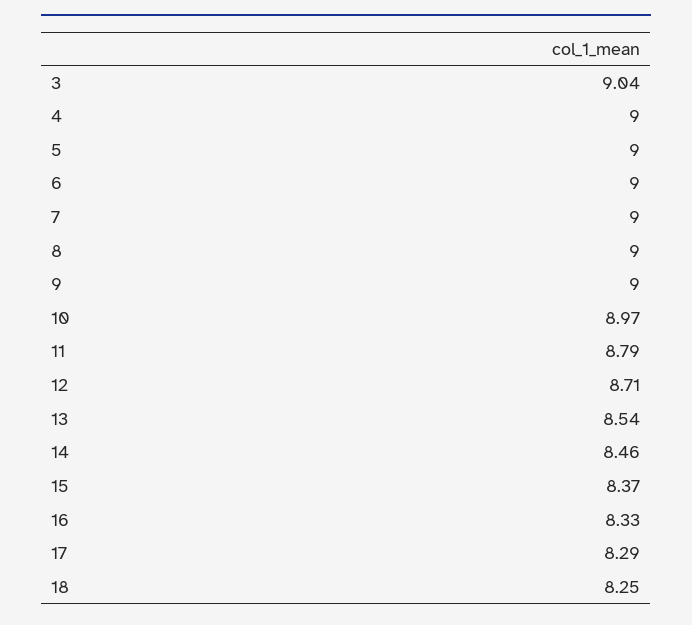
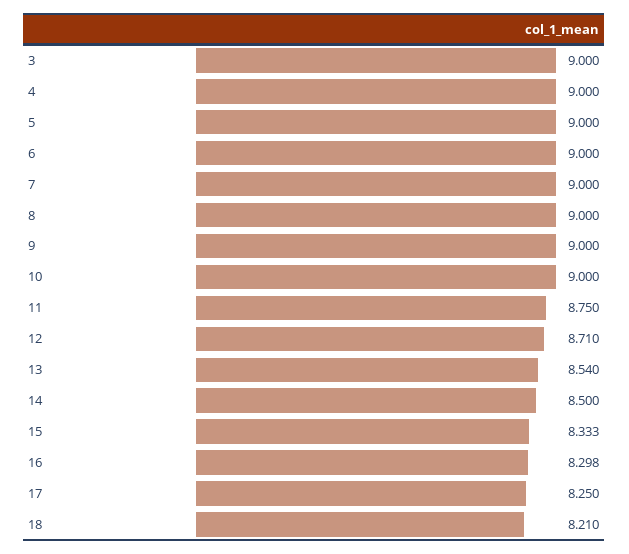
  {
-   "3": 9.04,
+   "3": 9,
    "4": 9,
    "5": 9,
    "6": 9,
    "7": 9,
    "8": 9,
    "9": 9,
-   "10": 8.97,
+   "10": 9,
-   "11": 8.79,
+   "11": 8.75,
    "12": 8.71,
    "13": 8.54,
-   "14": 8.46,
+   "14": 8.5,
-   "15": 8.37,
+   "15": 8.333,
-   "16": 8.33,
+   "16": 8.298,
-   "17": 8.29,
+   "17": 8.25,
-   "18": 8.25
+   "18": 8.21
  }

